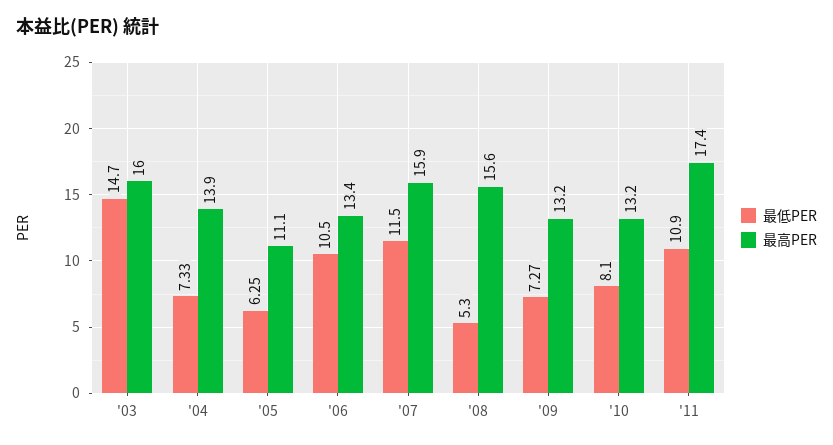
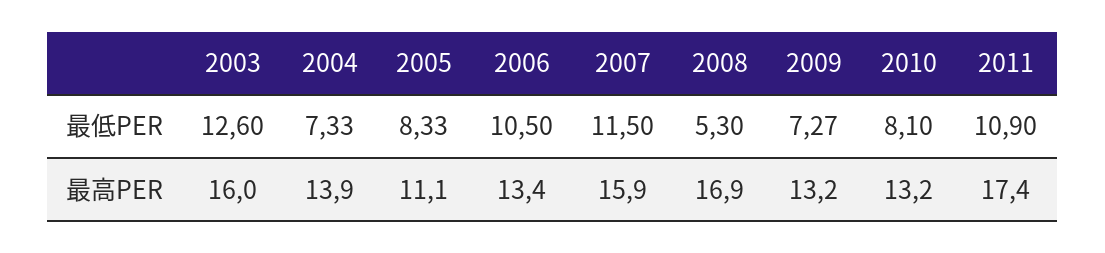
  {
    "最低PER": {
-     "'03": 14.7,
+     "'03": 12.6,
      "'04": 7.33,
-     "'05": 6.25,
+     "'05": 8.33,
      "'06": 10.5,
      "'07": 11.5,
      "'08": 5.3,
      "'09": 7.27,
      "'10": 8.1,
      "'11": 10.9
    },
    "最高PER": {
      "'03": 16,
      "'04": 13.9,
      "'05": 11.1,
      "'06": 13.4,
      "'07": 15.9,
-     "'08": 15.6,
+     "'08": 16.9,
      "'09": 13.2,
      "'10": 13.2,
      "'11": 17.4
    }
  }

